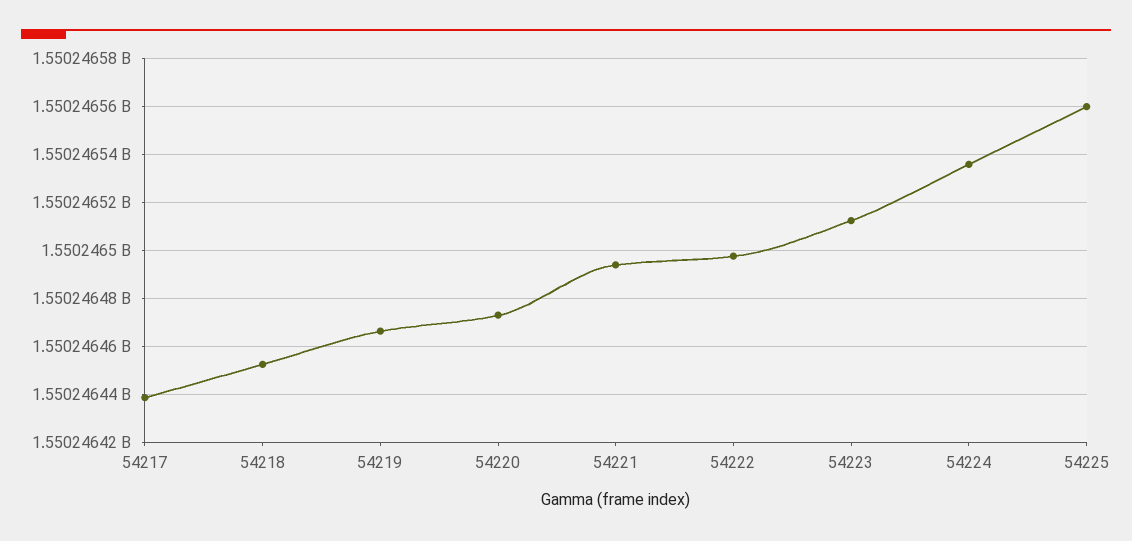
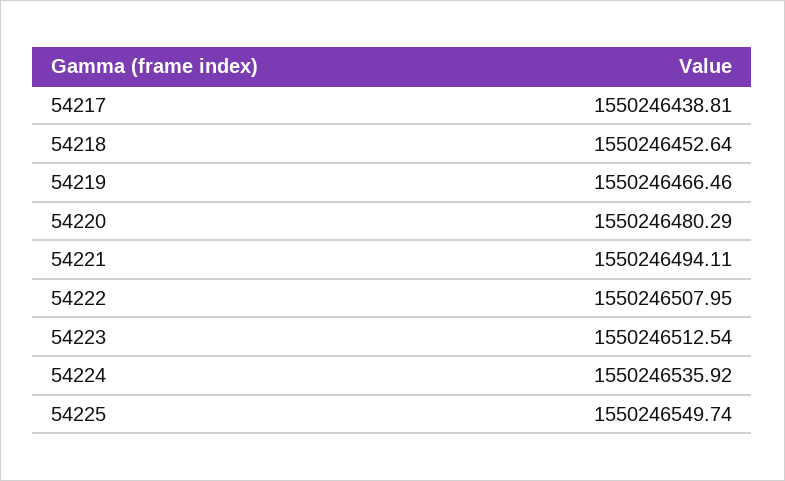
  {
    "54217": 1550246438.81,
    "54218": 1550246452.64,
    "54219": 1550246466.46,
-   "54220": 1550246472.5,
+   "54220": 1550246480.29,
    "54221": 1550246494.11,
-   "54222": 1550246497.5,
+   "54222": 1550246507.95,
    "54223": 1550246512.54,
    "54224": 1550246535.92,
-   "54225": 1550246560
+   "54225": 1550246549.74
  }

